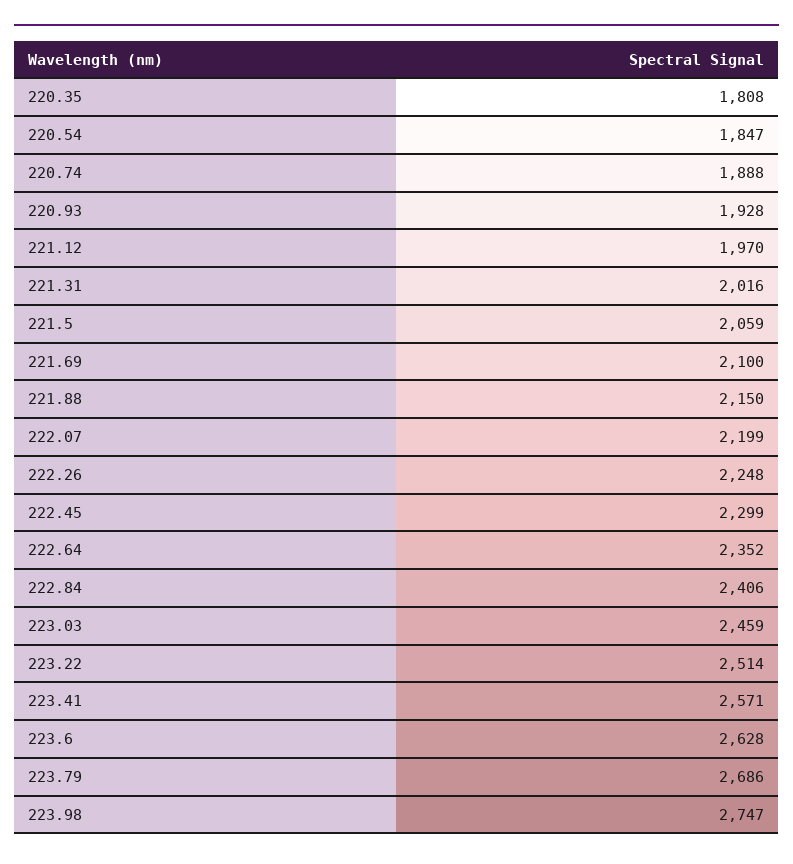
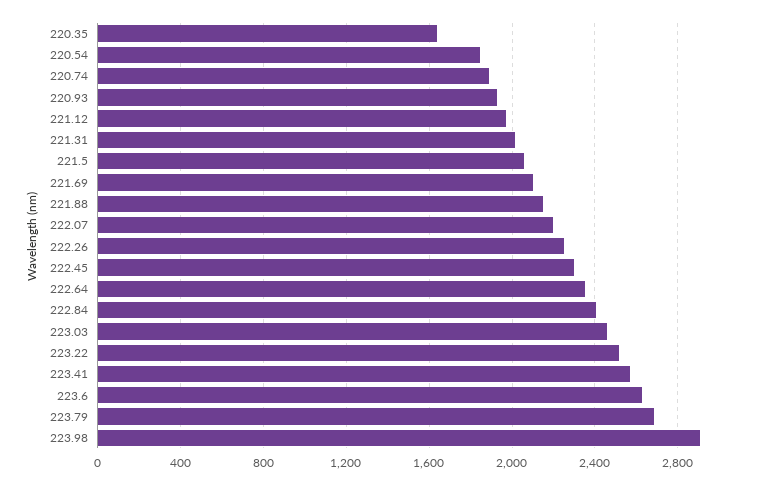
  {
-   "220.35": 1808,
+   "220.35": 1650,
    "220.54": 1847,
    "220.74": 1888,
    "220.93": 1928,
    "221.12": 1970,
    "221.31": 2016,
    "221.5": 2059,
    "221.69": 2100,
    "221.88": 2150,
    "222.07": 2199,
    "222.26": 2248,
    "222.45": 2299,
    "222.64": 2352,
    "222.84": 2406,
    "223.03": 2459,
    "223.22": 2514,
    "223.41": 2571,
    "223.6": 2628,
    "223.79": 2686,
-   "223.98": 2747
+   "223.98": 2900
  }

